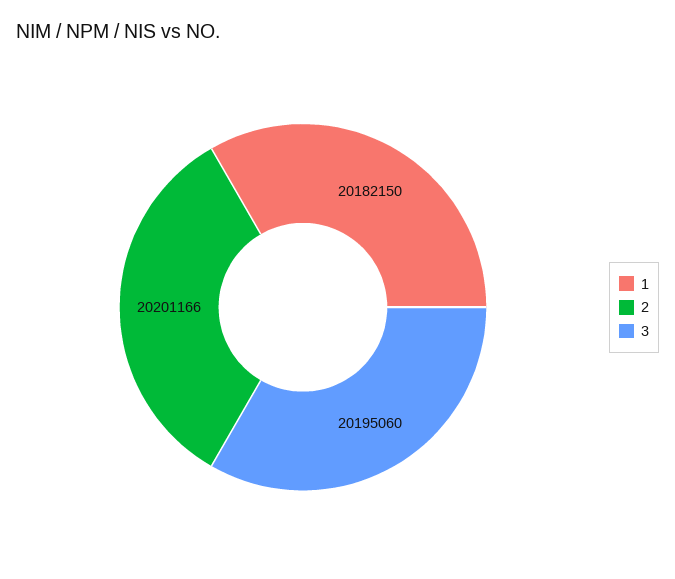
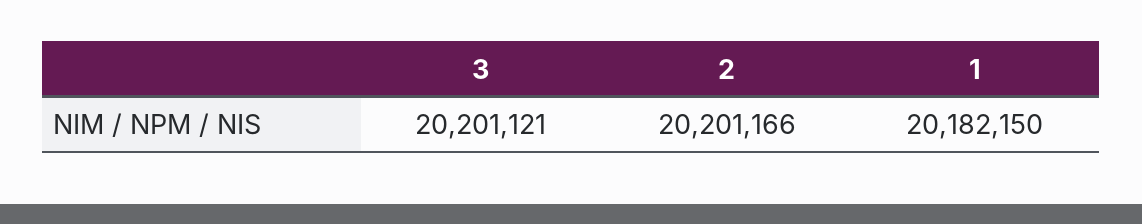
  {
    "1": 20182150,
    "2": 20201166,
-   "3": 20195060
+   "3": 20201121
  }

